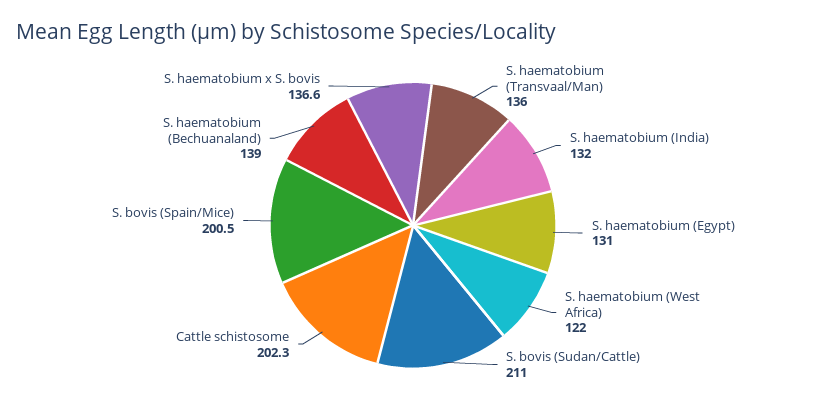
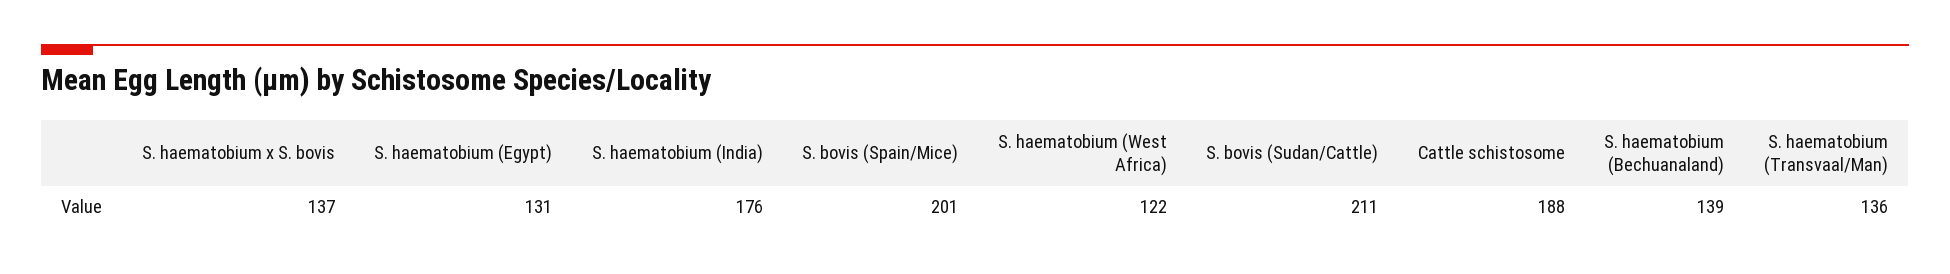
  {
    "S. haematobium (Transvaal/Man)": 136,
-   "S. haematobium (India)": 132,
+   "S. haematobium (India)": 176,
    "S. haematobium (Egypt)": 131,
    "S. haematobium (West Africa)": 122,
    "S. bovis (Sudan/Cattle)": 211,
-   "Cattle schistosome": 202.3,
+   "Cattle schistosome": 188,
    "S. bovis (Spain/Mice)": 200.5,
    "S. haematobium (Bechuanaland)": 139,
    "S. haematobium x S. bovis": 136.6
  }

